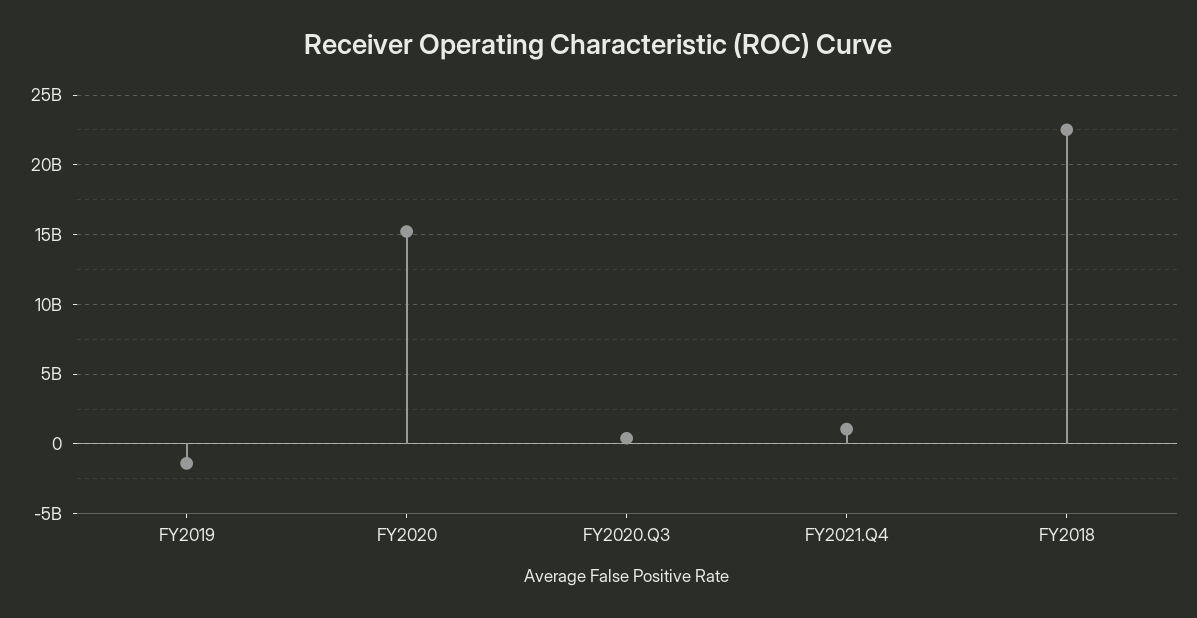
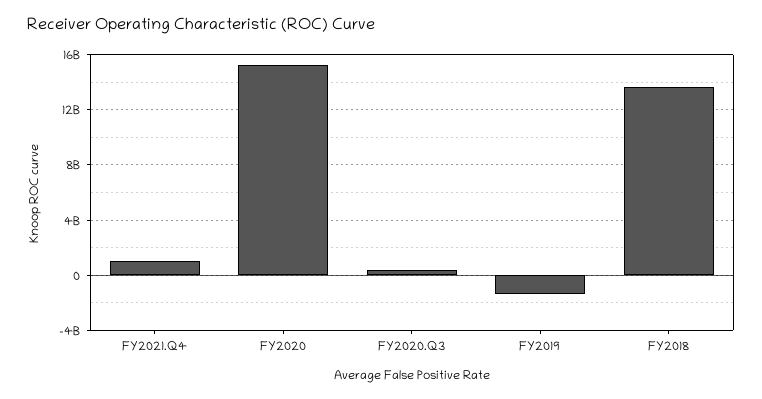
  {
    "FY2019": -1500000000,
    "FY2020": 15000000000,
    "FY2020.Q3": 500000000,
    "FY2021.Q4": 1000000000,
-   "FY2018": 22500000000
+   "FY2018": 13500000000
  }

